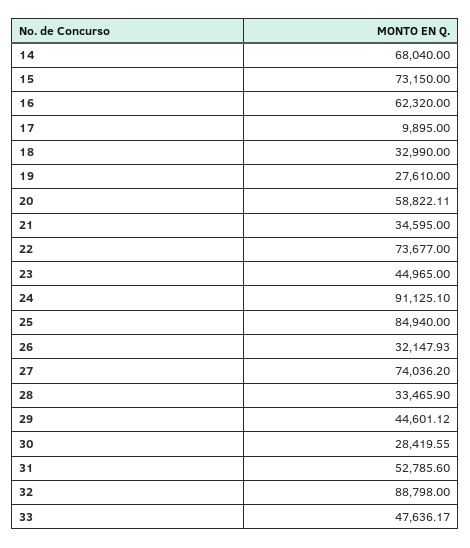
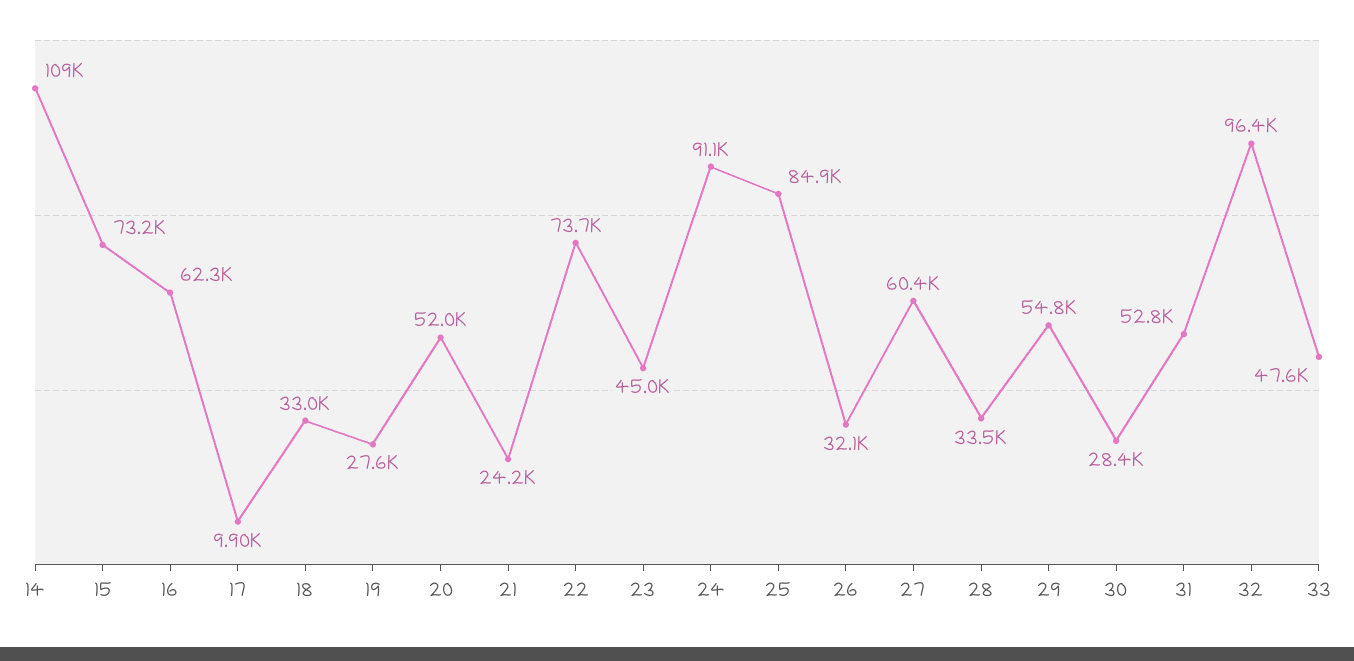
  {
-   "14": 68040,
+   "14": 109000,
    "15": 73150,
    "16": 62320,
    "17": 9895,
    "18": 32990,
    "19": 27610,
-   "20": 58822.11,
+   "20": 52000,
-   "21": 34595,
+   "21": 24200,
    "22": 73677,
    "23": 44965,
    "24": 91125.1,
    "25": 84940,
    "26": 32147.93,
-   "27": 74036.2,
+   "27": 60400,
    "28": 33465.9,
-   "29": 44601.12,
+   "29": 54800,
    "30": 28419.55,
    "31": 52785.6,
-   "32": 88798,
+   "32": 96400,
    "33": 47636.17
  }

